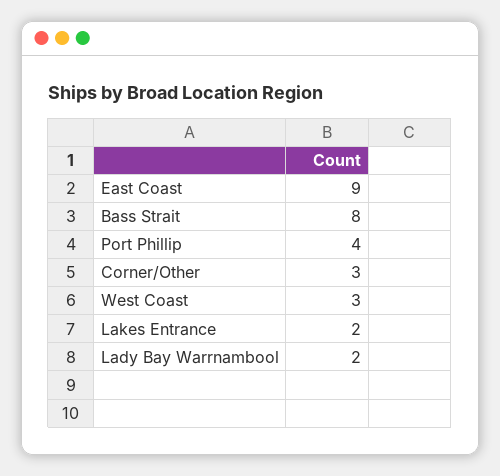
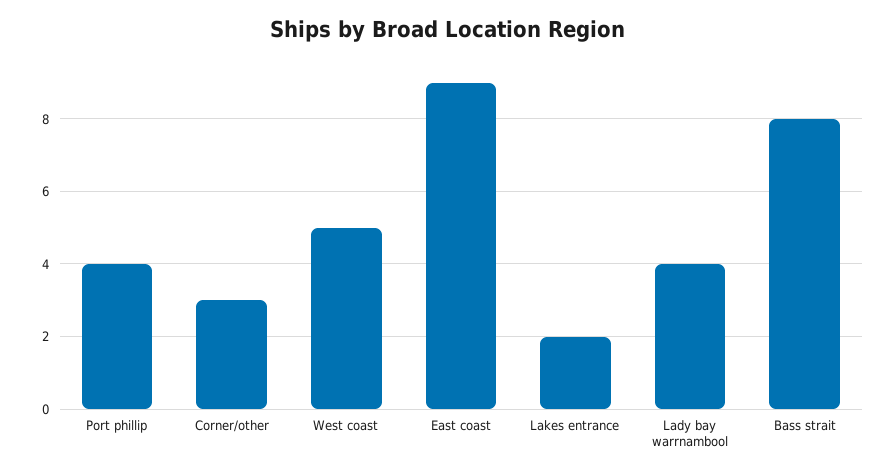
  {
    "East Coast": 9,
    "Bass Strait": 8,
    "Port Phillip": 4,
    "Corner/Other": 3,
-   "West Coast": 3,
+   "West Coast": 5,
    "Lakes Entrance": 2,
-   "Lady Bay Warrnambool": 2
+   "Lady Bay Warrnambool": 4
  }

